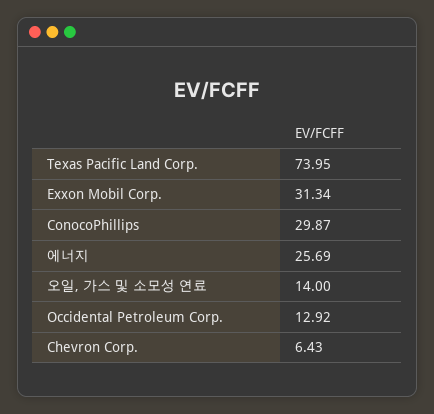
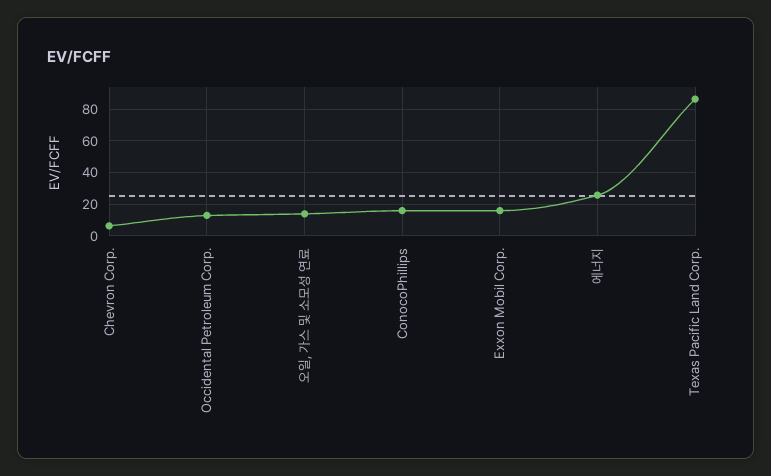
  {
-   "Texas Pacific Land Corp.": 73.95,
+   "Texas Pacific Land Corp.": 85,
-   "Exxon Mobil Corp.": 31.34,
+   "Exxon Mobil Corp.": 15,
-   "ConocoPhillips": 29.87,
+   "ConocoPhillips": 15,
    "에너지": 25.69,
    "오일, 가스 및 소모성 연료": 14,
    "Occidental Petroleum Corp.": 12.92,
    "Chevron Corp.": 6.43
  }

